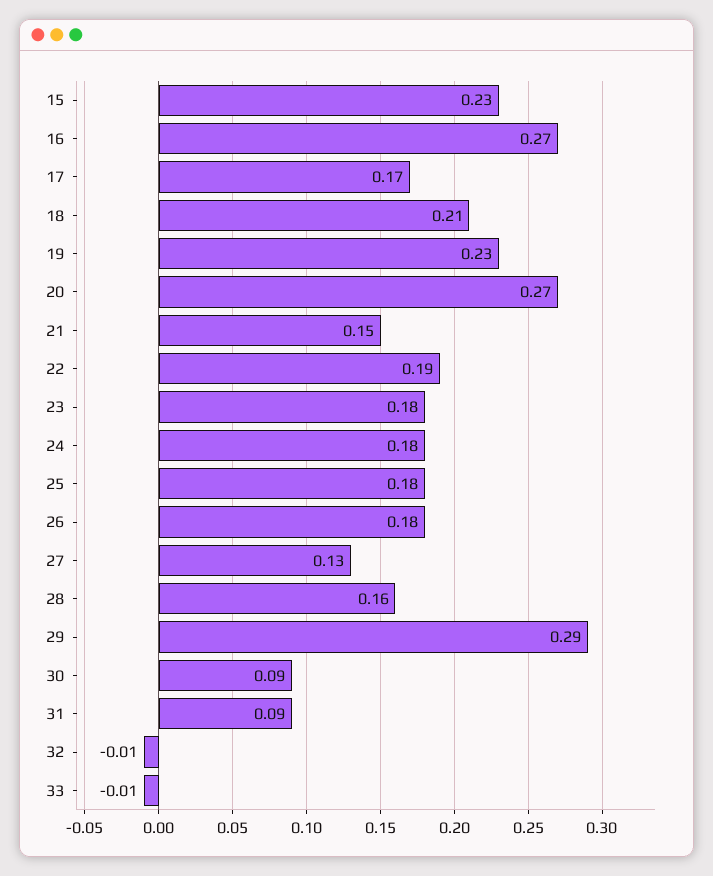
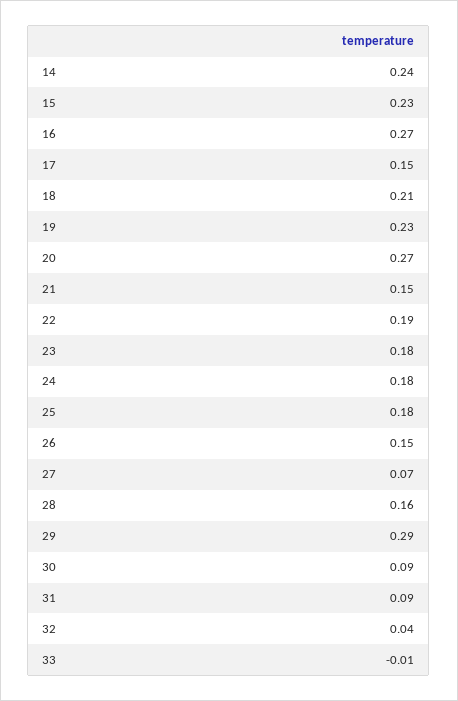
  {
    "15": 0.23,
    "16": 0.27,
-   "17": 0.17,
+   "17": 0.15,
    "18": 0.21,
    "19": 0.23,
    "20": 0.27,
    "21": 0.15,
    "22": 0.19,
    "23": 0.18,
    "24": 0.18,
    "25": 0.18,
-   "26": 0.18,
+   "26": 0.15,
-   "27": 0.13,
+   "27": 0.07,
    "28": 0.16,
    "29": 0.29,
    "30": 0.09,
    "31": 0.09,
-   "32": -0.01,
+   "32": 0.04,
-   "33": -0.01
+   "33": -0.01,
+   "14": 0.24
  }

